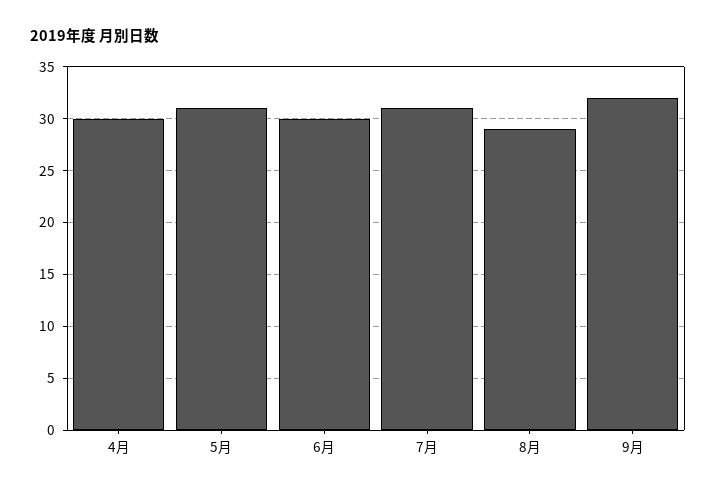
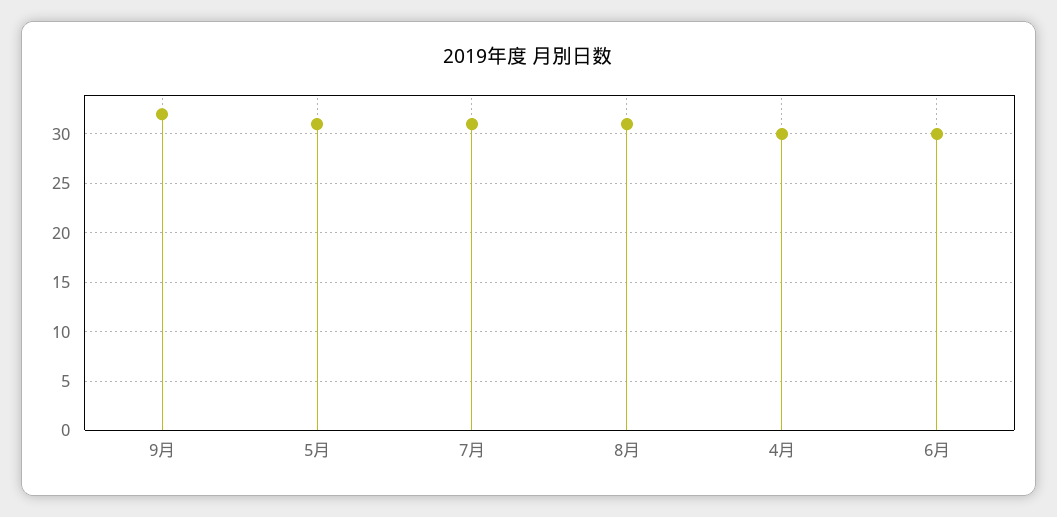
  {
    "4月": 30,
    "5月": 31,
    "6月": 30,
    "7月": 31,
-   "8月": 29,
+   "8月": 31,
    "9月": 32
  }

